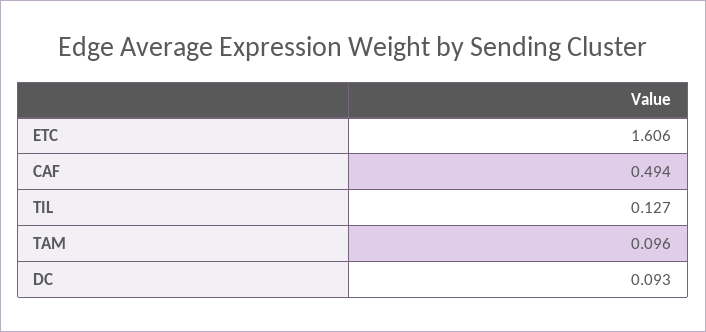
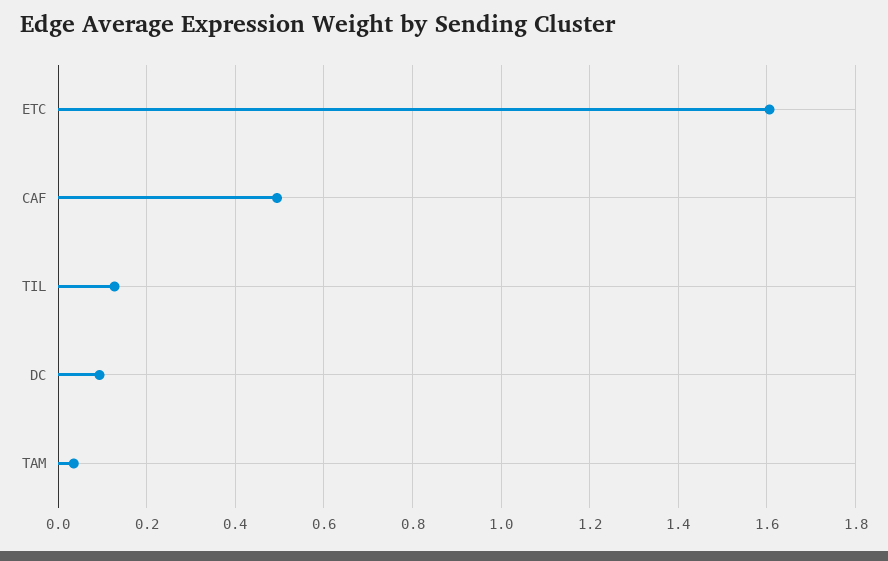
  {
    "ETC": 1.606,
    "CAF": 0.494,
    "TIL": 0.127,
-   "TAM": 0.096,
+   "TAM": 0.04,
    "DC": 0.093
  }

